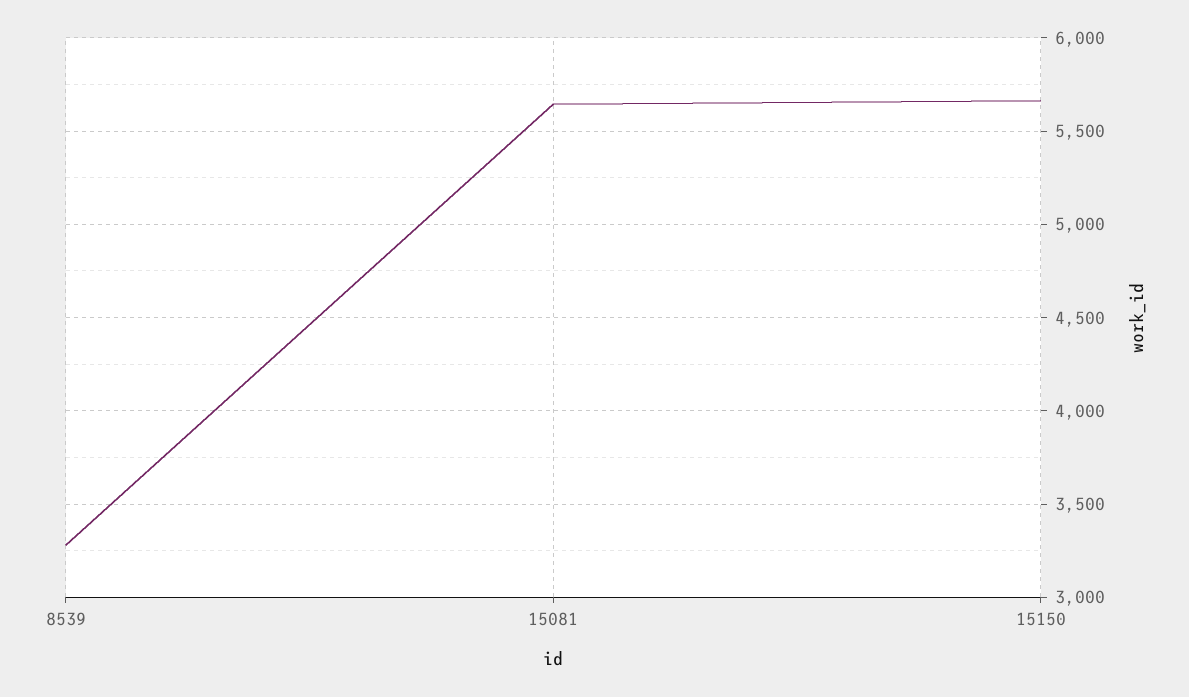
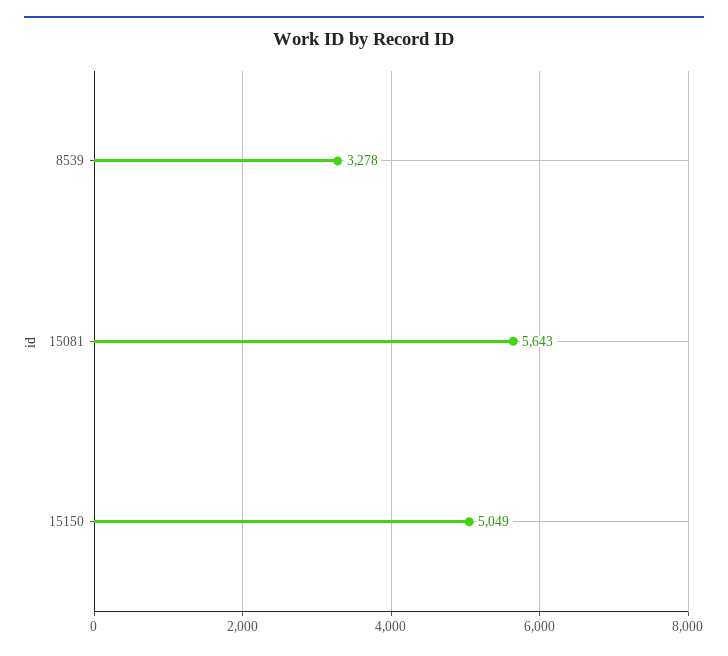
  {
    "8539": 3278,
    "15081": 5643,
-   "15150": 5650
+   "15150": 5049
  }

